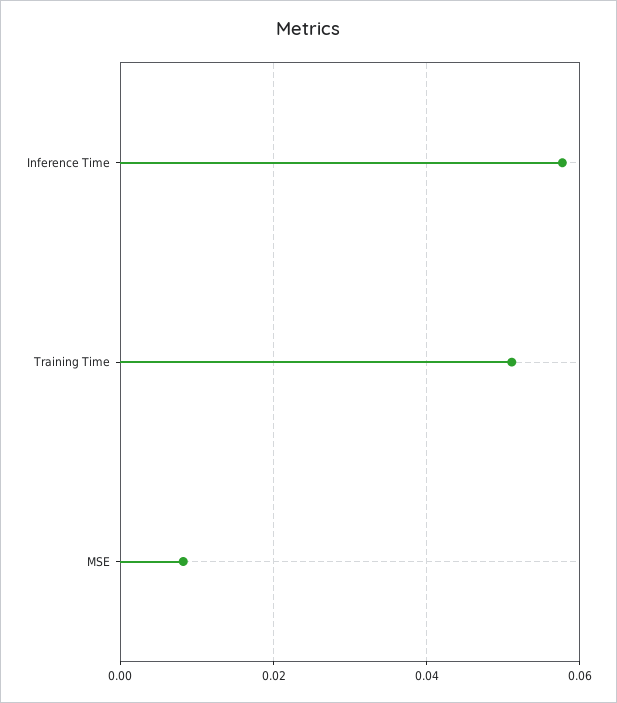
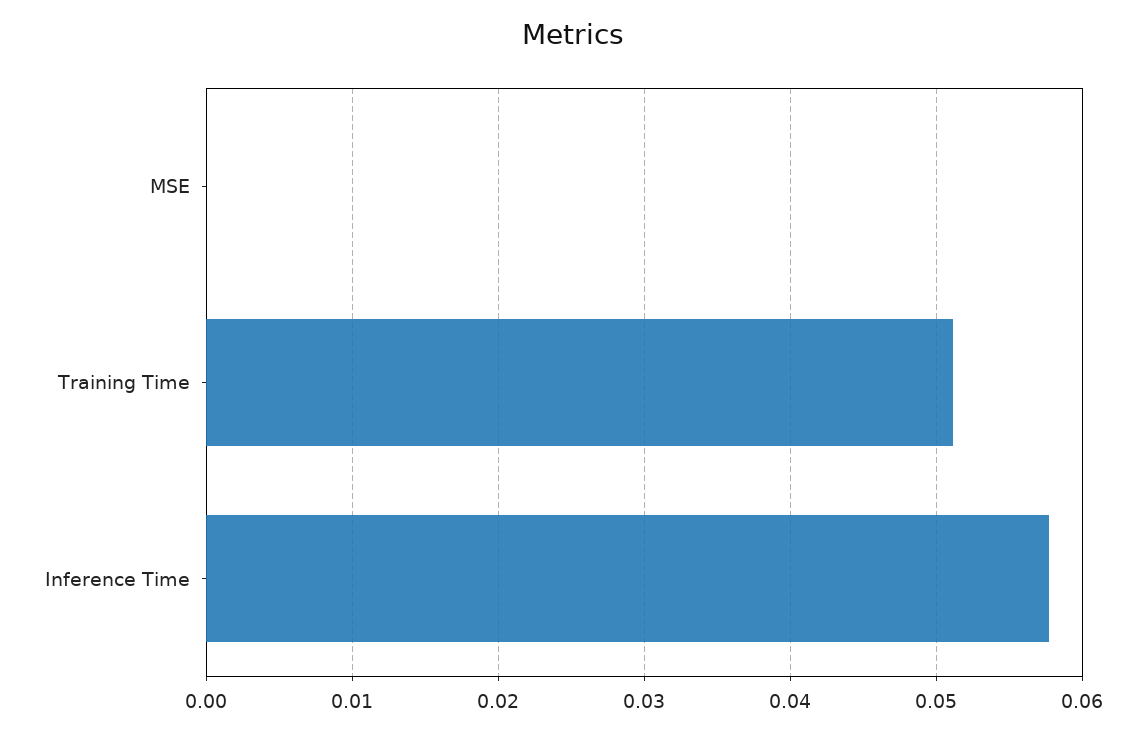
  {
    "Inference Time": 0.058,
    "Training Time": 0.051,
-   "MSE": 0.008
+   "MSE": 0
  }

